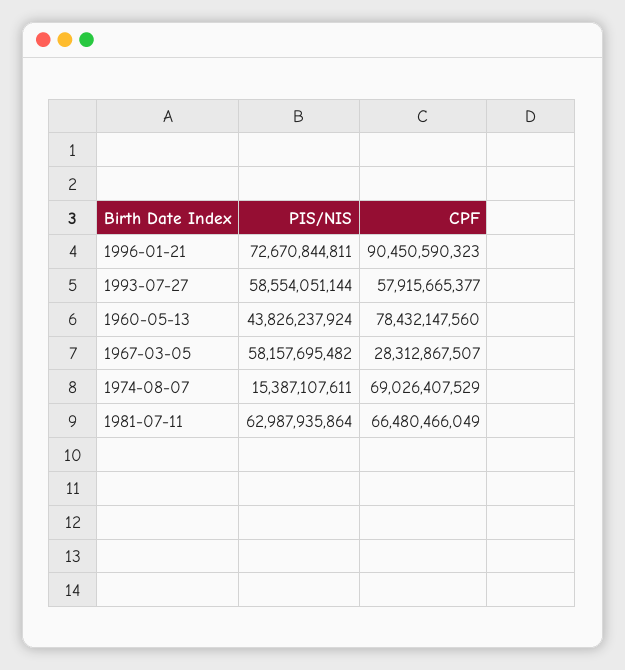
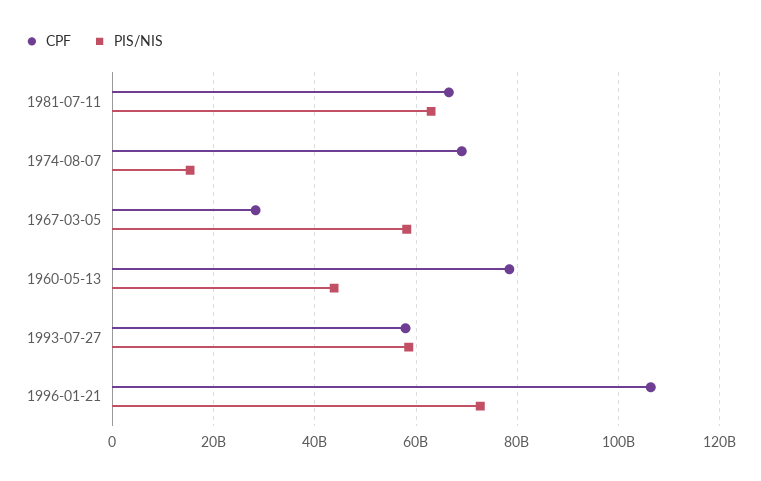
  {
    "PIS/NIS": {
      "1996-01-21": 72670844811,
      "1993-07-27": 58554051144,
      "1960-05-13": 43826237924,
      "1967-03-05": 58157695482,
      "1974-08-07": 15387107611,
      "1981-07-11": 62987935864
    },
    "CPF": {
-     "1996-01-21": 90450590323,
+     "1996-01-21": 106000000000,
      "1993-07-27": 57915665377,
      "1960-05-13": 78432147560,
      "1967-03-05": 28312867507,
      "1974-08-07": 69026407529,
      "1981-07-11": 66480466049
    }
  }

